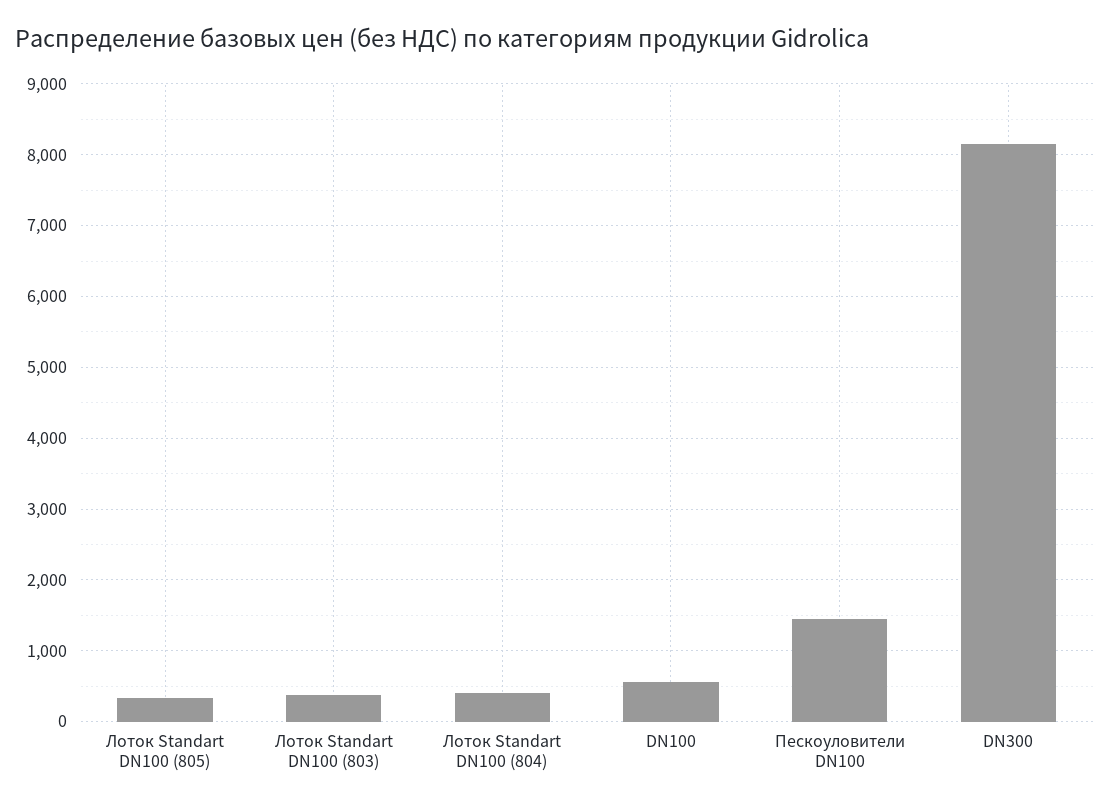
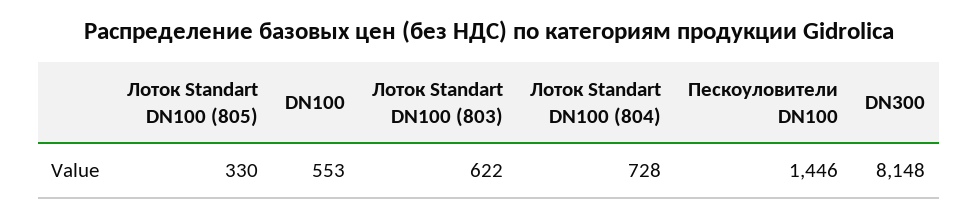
  {
    "Лоток Standart DN100 (805)": 330,
-   "Лоток Standart DN100 (803)": 400,
+   "Лоток Standart DN100 (803)": 622,
-   "Лоток Standart DN100 (804)": 400,
+   "Лоток Standart DN100 (804)": 728,
    "DN100": 553,
    "Пескоуловители DN100": 1446,
    "DN300": 8148
  }

